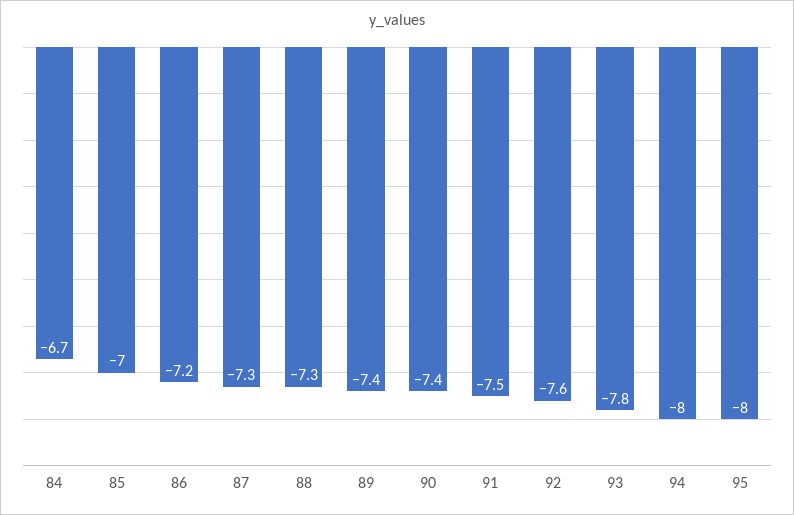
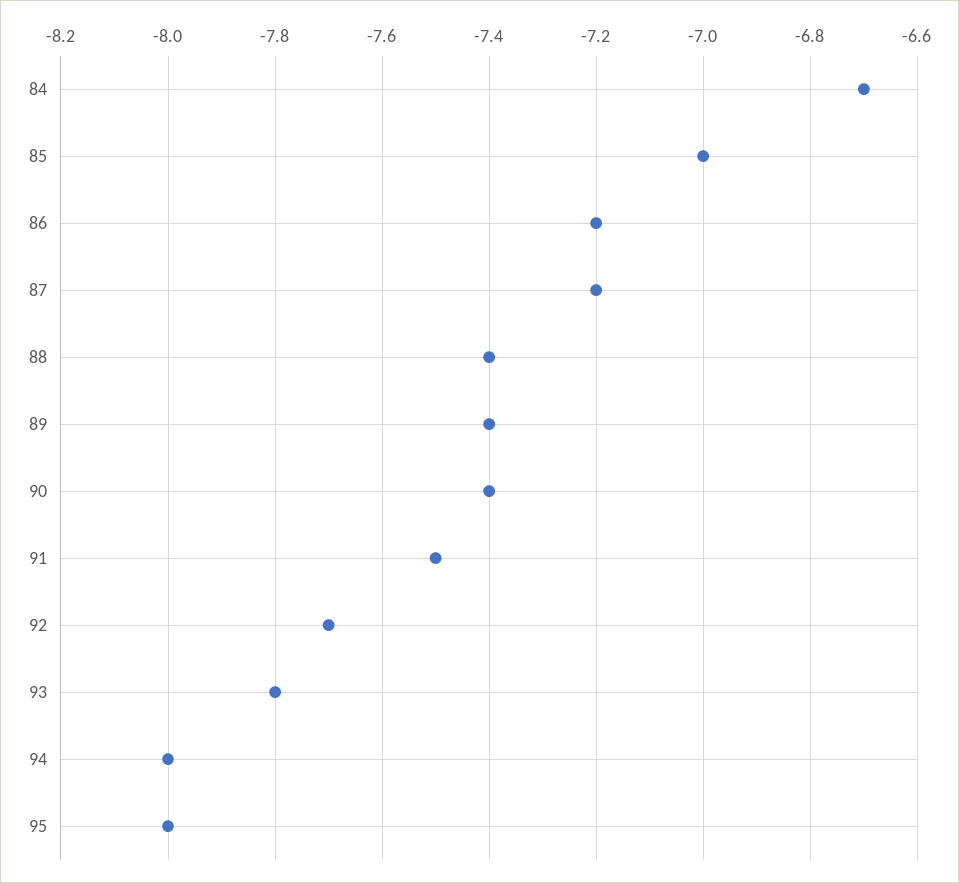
  {
    "84": -6.7,
    "85": -7,
    "86": -7.2,
-   "87": -7.3,
+   "87": -7.2,
-   "88": -7.3,
+   "88": -7.4,
    "89": -7.4,
    "90": -7.4,
    "91": -7.5,
-   "92": -7.6,
+   "92": -7.7,
    "93": -7.8,
    "94": -8,
    "95": -8
  }

